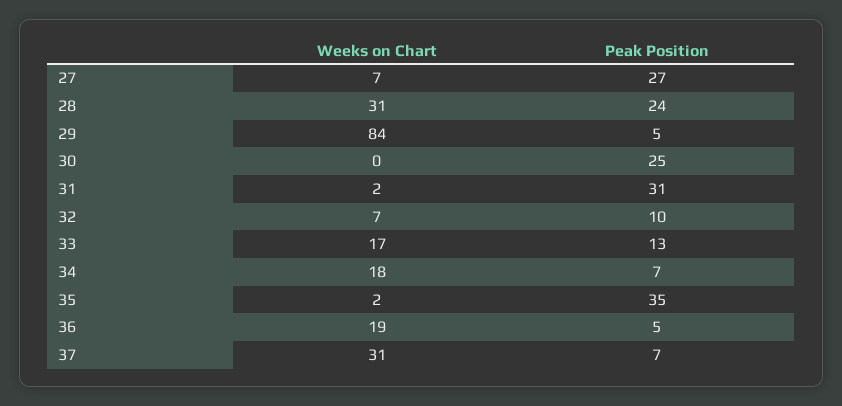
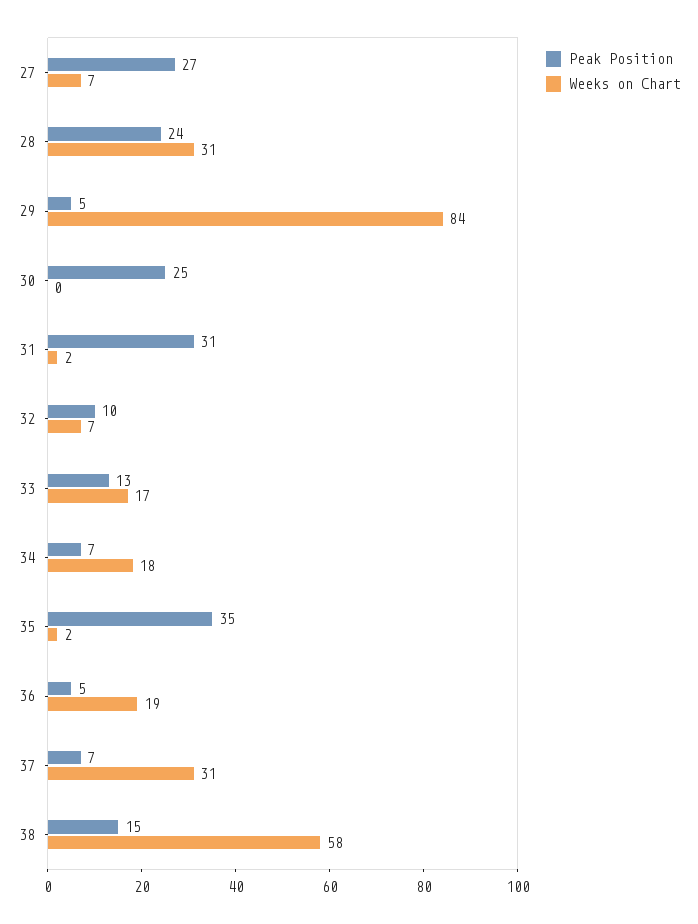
  {
    "Weeks on Chart": {
      "27": 7,
      "28": 31,
      "29": 84,
      "30": 0,
      "31": 2,
      "32": 7,
      "33": 17,
      "34": 18,
      "35": 2,
      "36": 19,
-     "37": 31
+     "37": 31,
+     "38": 58
    },
    "Peak Position": {
      "27": 27,
      "28": 24,
      "29": 5,
      "30": 25,
      "31": 31,
      "32": 10,
      "33": 13,
      "34": 7,
      "35": 35,
      "36": 5,
-     "37": 7
+     "37": 7,
+     "38": 15
    }
  }

